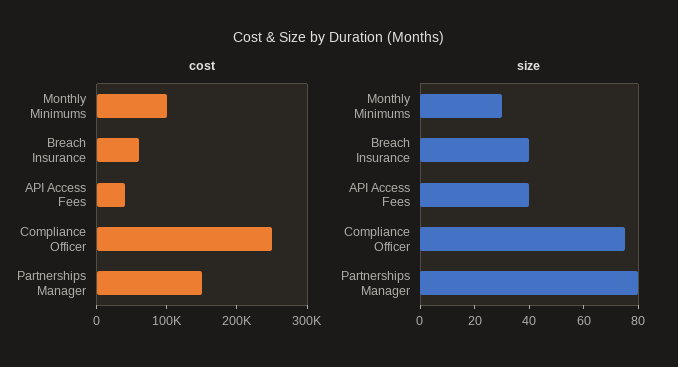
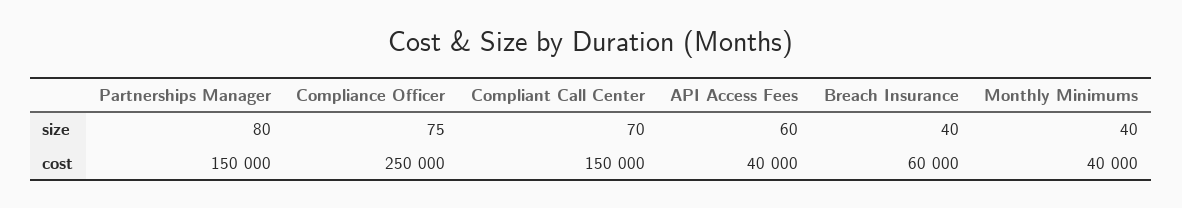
  {
    "cost": {
-     "Monthly Minimums": 100000,
+     "Monthly Minimums": 40000,
      "Breach Insurance": 60000,
      "API Access Fees": 40000,
      "Compliance Officer": 250000,
-     "Partnerships Manager": 150000
+     "Partnerships Manager": 150000,
+     "Compliant Call Center": 150000
    },
    "size": {
-     "Monthly Minimums": 30,
+     "Monthly Minimums": 40,
      "Breach Insurance": 40,
-     "API Access Fees": 40,
+     "API Access Fees": 60,
      "Compliance Officer": 75,
-     "Partnerships Manager": 80
+     "Partnerships Manager": 80,
+     "Compliant Call Center": 70
    }
  }

